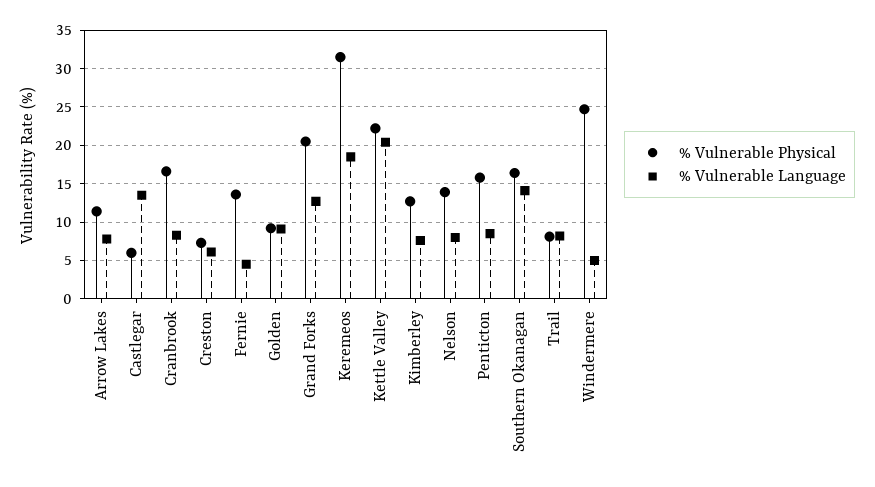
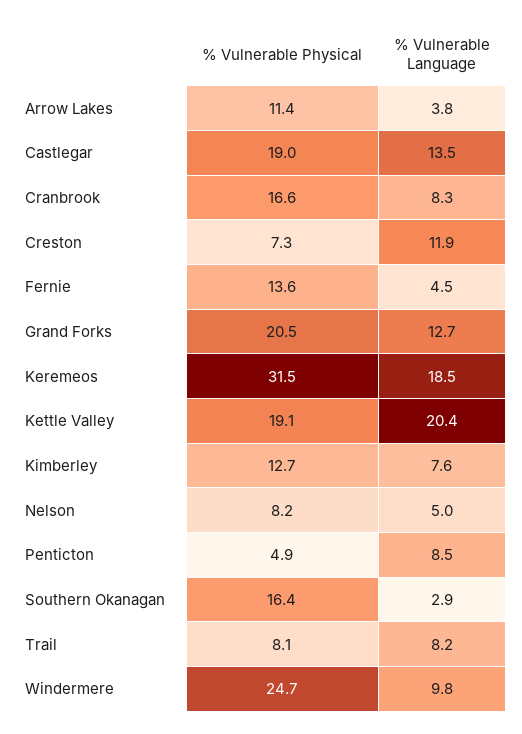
  {
    "% Vulnerable Physical": {
      "Arrow Lakes": 11.4,
-     "Castlegar": 6,
+     "Castlegar": 19,
      "Cranbrook": 16.6,
      "Creston": 7.3,
      "Fernie": 13.6,
-     "Golden": 9,
      "Grand Forks": 20.5,
      "Keremeos": 31.5,
-     "Kettle Valley": 22,
+     "Kettle Valley": 19.1,
      "Kimberley": 12.7,
-     "Nelson": 14,
+     "Nelson": 8.2,
-     "Penticton": 16,
+     "Penticton": 4.9,
      "Southern Okanagan": 16.4,
      "Trail": 8.1,
      "Windermere": 24.7
    },
    "% Vulnerable Language": {
-     "Arrow Lakes": 8,
+     "Arrow Lakes": 3.8,
      "Castlegar": 13.5,
      "Cranbrook": 8.3,
-     "Creston": 6,
+     "Creston": 11.9,
      "Fernie": 4.5,
-     "Golden": 9,
      "Grand Forks": 12.7,
      "Keremeos": 18.5,
      "Kettle Valley": 20.4,
      "Kimberley": 7.6,
-     "Nelson": 8,
+     "Nelson": 5,
      "Penticton": 8.5,
-     "Southern Okanagan": 14,
+     "Southern Okanagan": 2.9,
      "Trail": 8.2,
-     "Windermere": 5
+     "Windermere": 9.8
    }
  }

